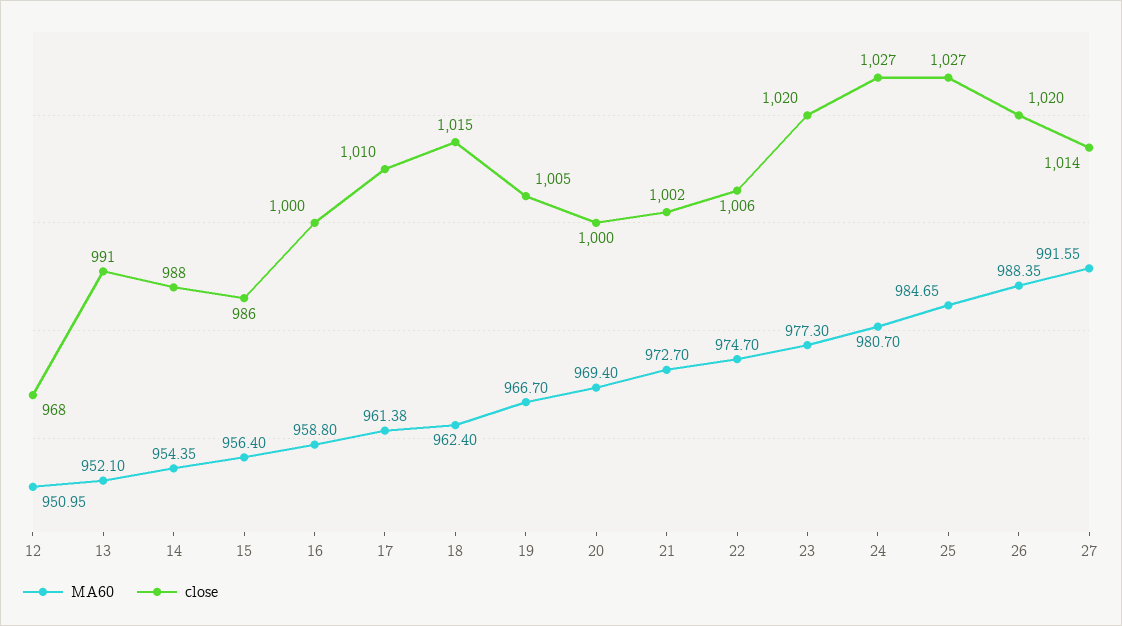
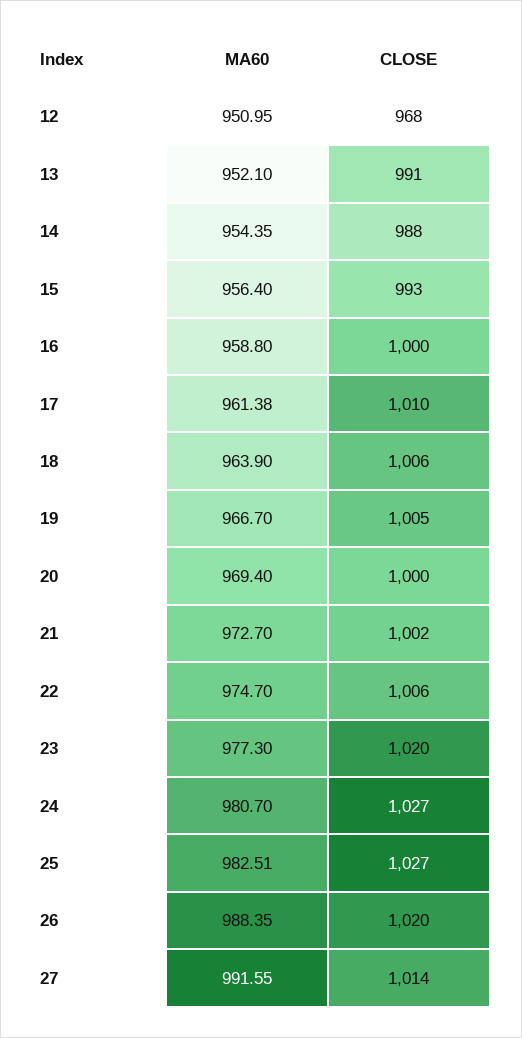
  {
    "MA60": {
      "12": 950.95,
      "13": 952.1,
      "14": 954.35,
      "15": 956.4,
      "16": 958.8,
      "17": 961.38,
-     "18": 962.4,
+     "18": 963.9,
      "19": 966.7,
      "20": 969.4,
      "21": 972.7,
      "22": 974.7,
      "23": 977.3,
      "24": 980.7,
-     "25": 984.65,
+     "25": 982.51,
      "26": 988.35,
      "27": 991.55
    },
    "close": {
      "12": 968,
      "13": 991,
      "14": 988,
-     "15": 986,
+     "15": 993,
      "16": 1000,
      "17": 1010,
-     "18": 1015,
+     "18": 1006,
      "19": 1005,
      "20": 1000,
      "21": 1002,
      "22": 1006,
      "23": 1020,
      "24": 1027,
      "25": 1027,
      "26": 1020,
      "27": 1014
    }
  }

